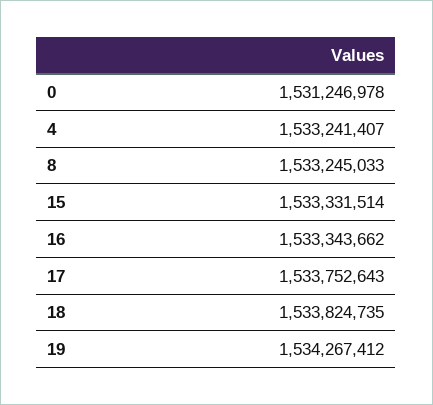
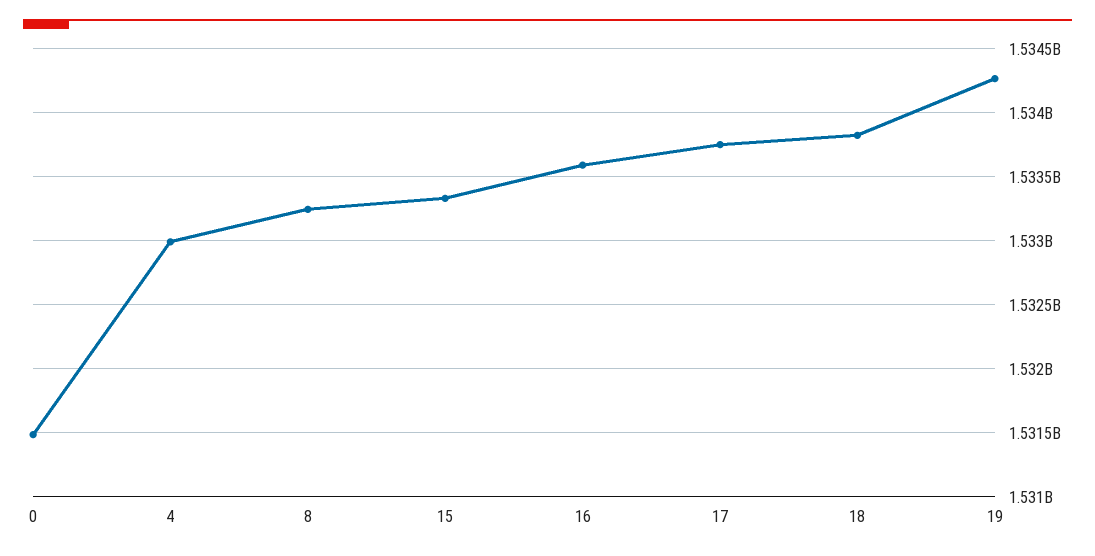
  {
-   "0": 1531246978,
+   "0": 1531500000,
-   "4": 1533241407,
+   "4": 1533000000,
    "8": 1533245033,
    "15": 1533331514,
-   "16": 1533343662,
+   "16": 1533600000,
    "17": 1533752643,
    "18": 1533824735,
    "19": 1534267412
  }

